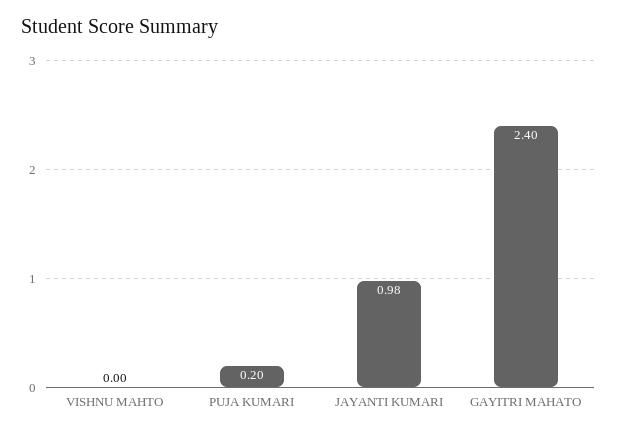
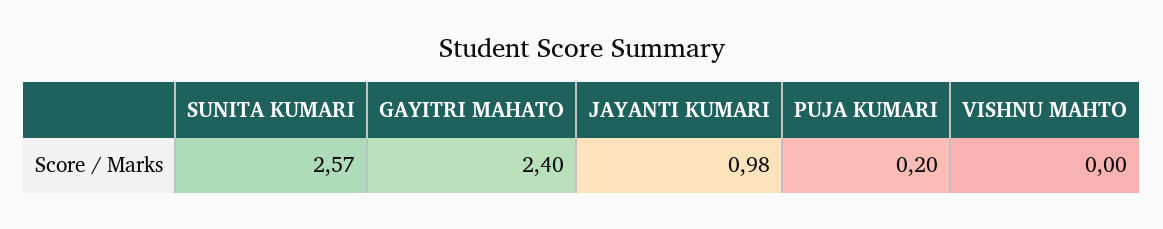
  {
    "VISHNU MAHTO": 0,
    "PUJA KUMARI": 0.2,
    "JAYANTI KUMARI": 0.98,
-   "GAYITRI MAHATO": 2.4
+   "GAYITRI MAHATO": 2.4,
+   "SUNITA KUMARI": 2.57
  }

